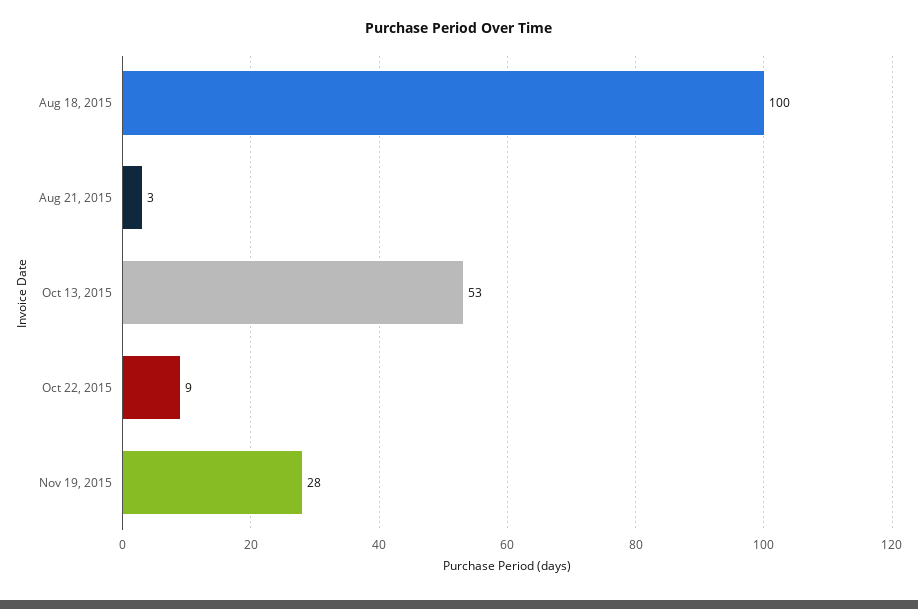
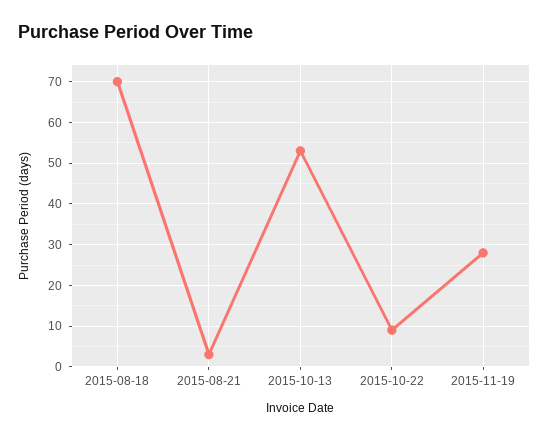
  {
-   "Aug 18, 2015": 100,
+   "Aug 18, 2015": 70,
    "Aug 21, 2015": 3,
    "Oct 13, 2015": 53,
    "Oct 22, 2015": 9,
    "Nov 19, 2015": 28
  }

